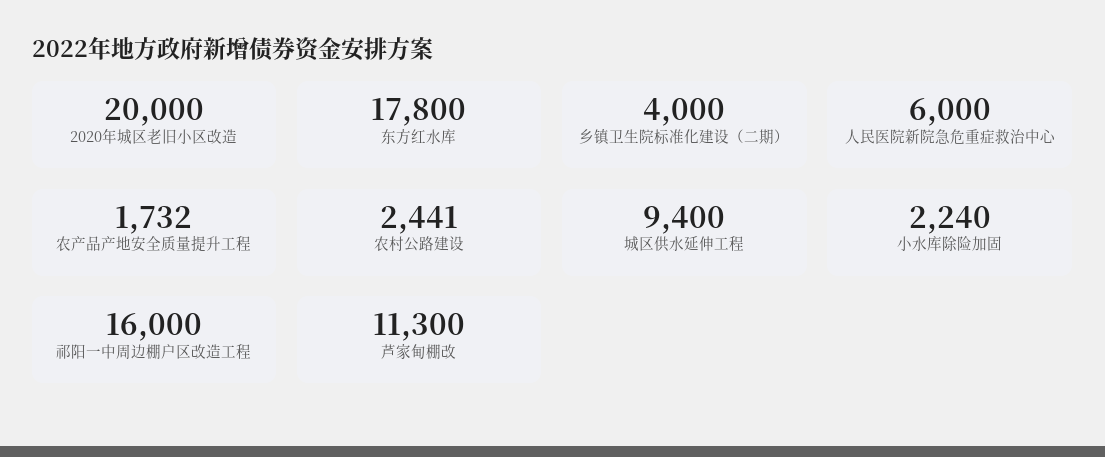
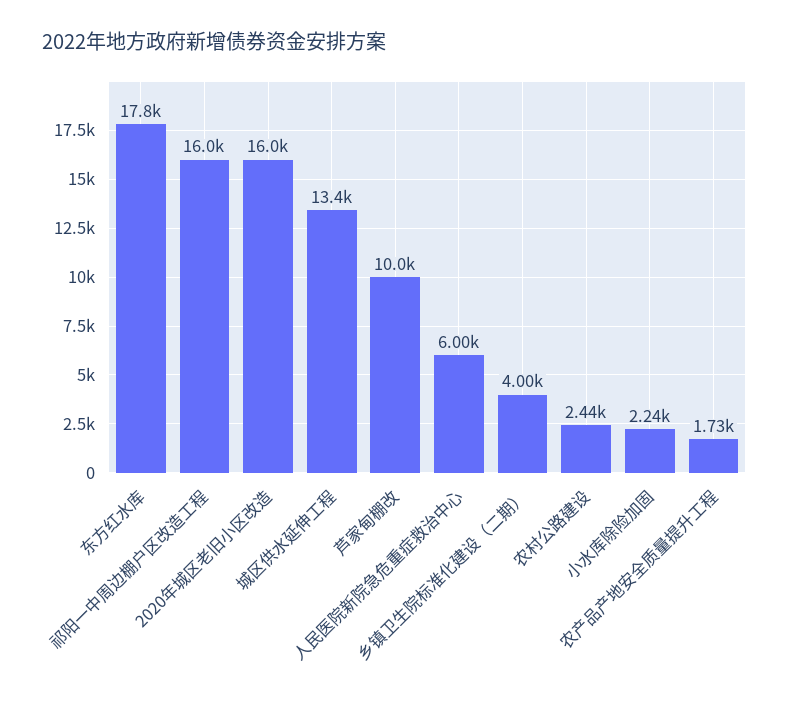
  {
-   "2020年城区老旧小区改造": 20000,
+   "2020年城区老旧小区改造": 16000,
    "东方红水库": 17800,
    "乡镇卫生院标准化建设（二期）": 4000,
    "人民医院新院急危重症救治中心": 6000,
    "农产品产地安全质量提升工程": 1732,
    "农村公路建设": 2441,
-   "城区供水延伸工程": 9400,
+   "城区供水延伸工程": 13400,
    "小水库除险加固": 2240,
    "祁阳一中周边棚户区改造工程": 16000,
-   "芦家甸棚改": 11300
+   "芦家甸棚改": 10000
  }

